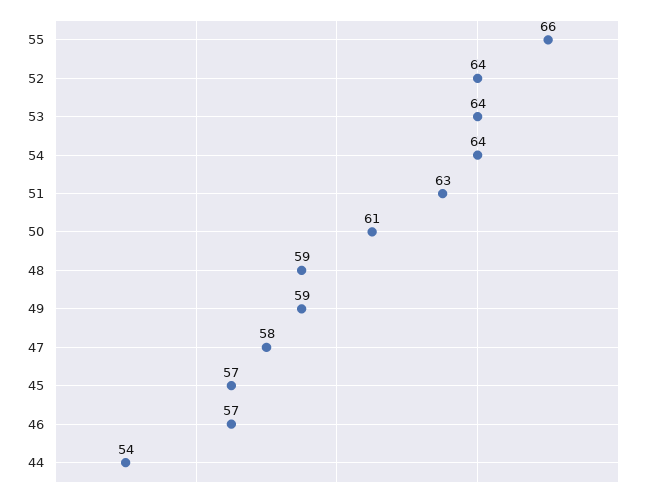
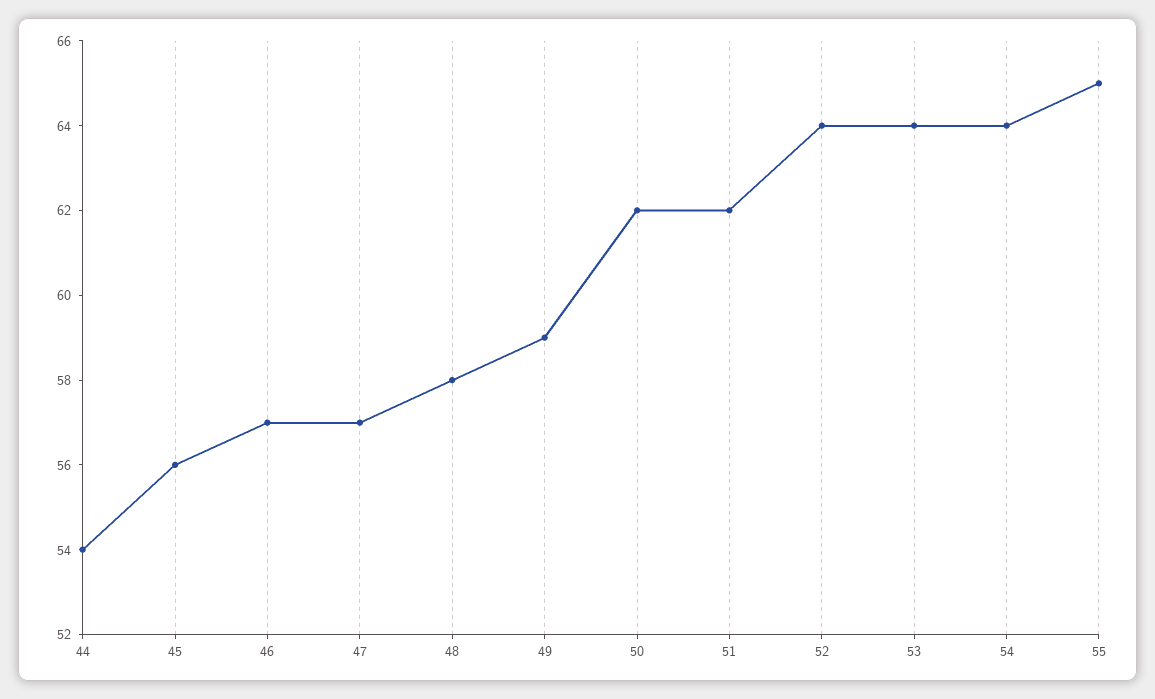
  {
-   "55": 66,
+   "55": 65,
    "52": 64,
    "53": 64,
    "54": 64,
-   "51": 63,
+   "51": 62,
-   "50": 61,
+   "50": 62,
-   "48": 59,
+   "48": 58,
    "49": 59,
-   "47": 58,
+   "47": 57,
-   "45": 57,
+   "45": 56,
    "46": 57,
    "44": 54
  }

